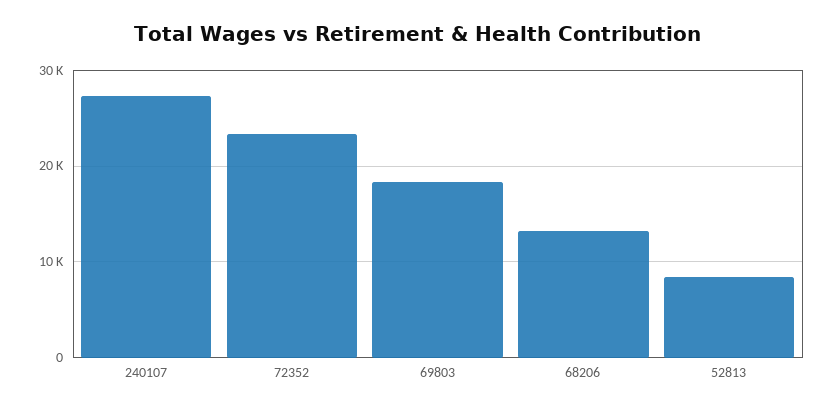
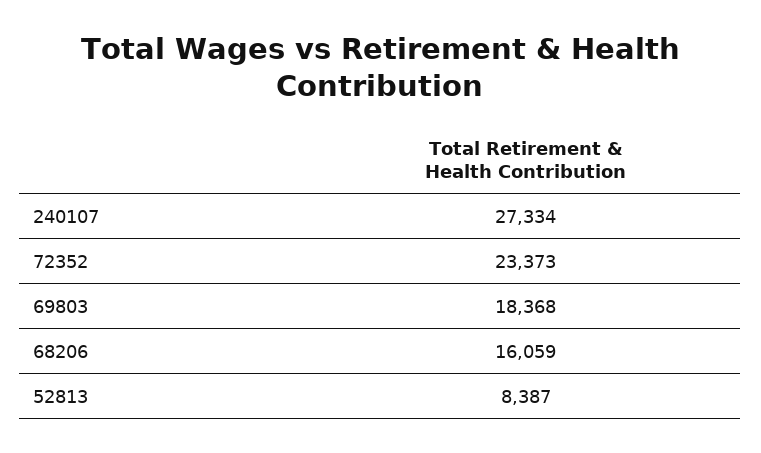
  {
    "240107": 27334,
    "72352": 23373,
    "69803": 18368,
-   "68206": 13000,
+   "68206": 16059,
    "52813": 8387
  }

